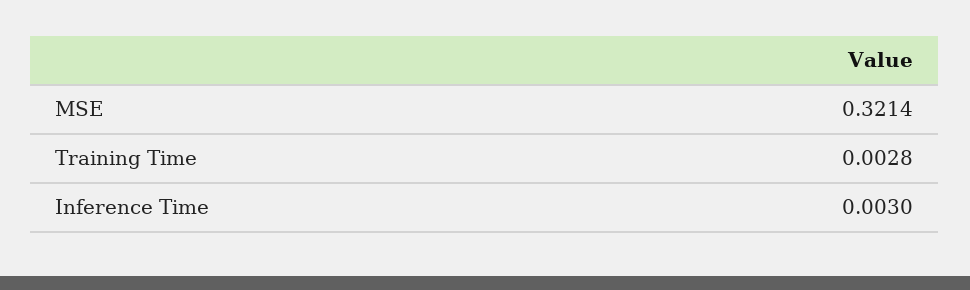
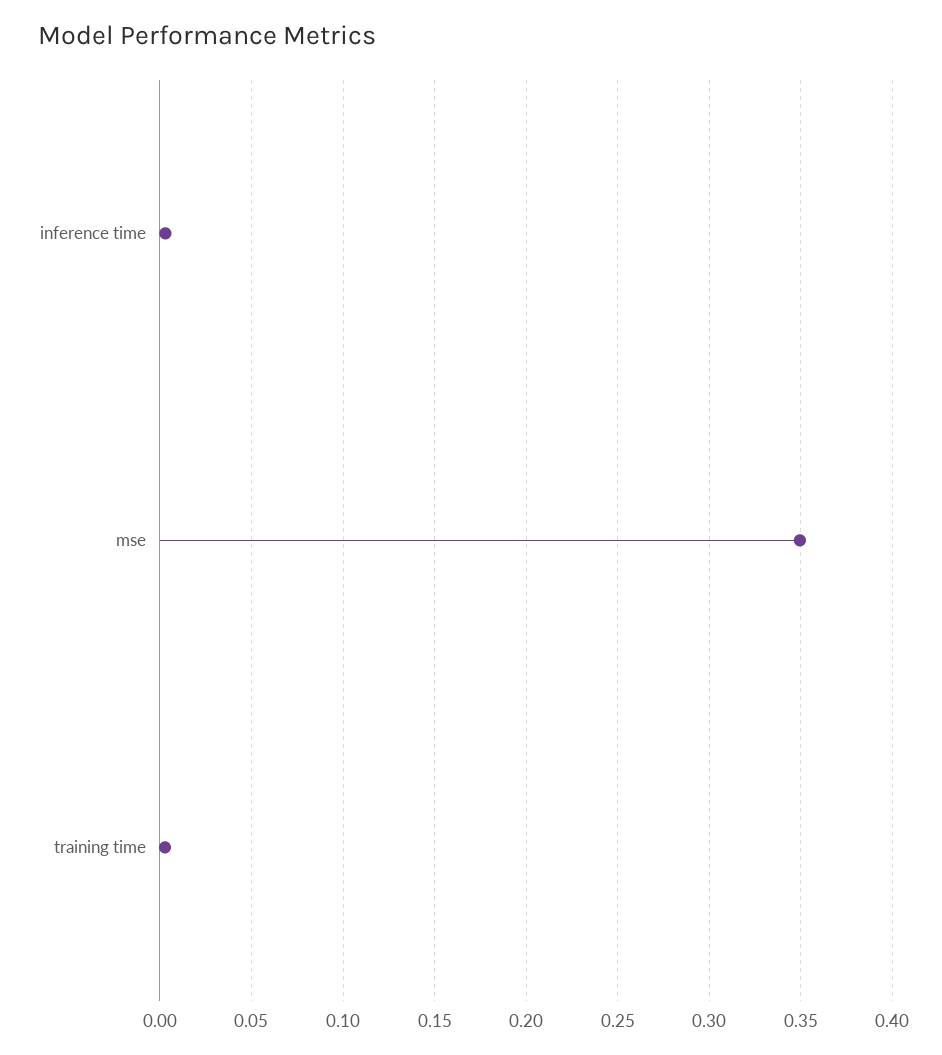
  {
-   "MSE": 0.3214,
+   "MSE": 0.35,
    "Training Time": 0.0028,
    "Inference Time": 0.003
  }

